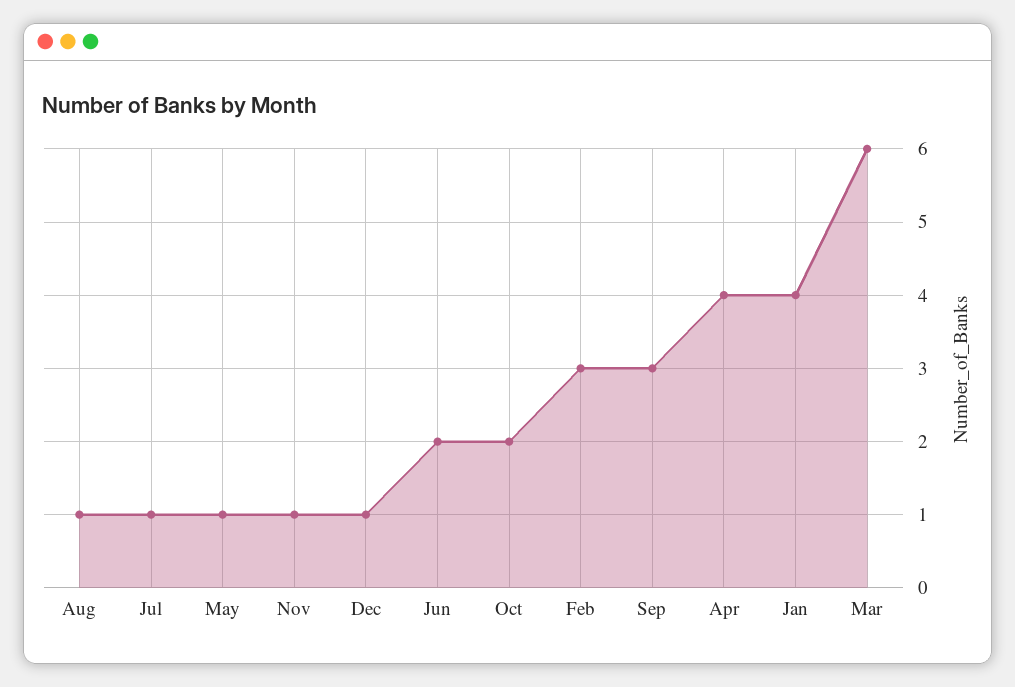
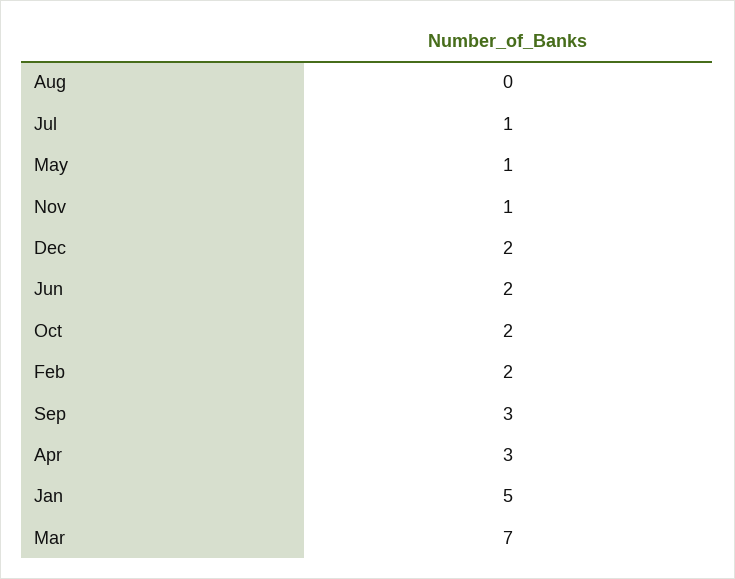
  {
-   "Aug": 1,
+   "Aug": 0,
    "Jul": 1,
    "May": 1,
    "Nov": 1,
-   "Dec": 1,
+   "Dec": 2,
    "Jun": 2,
    "Oct": 2,
-   "Feb": 3,
+   "Feb": 2,
    "Sep": 3,
-   "Apr": 4,
+   "Apr": 3,
-   "Jan": 4,
+   "Jan": 5,
-   "Mar": 6
+   "Mar": 7
  }

